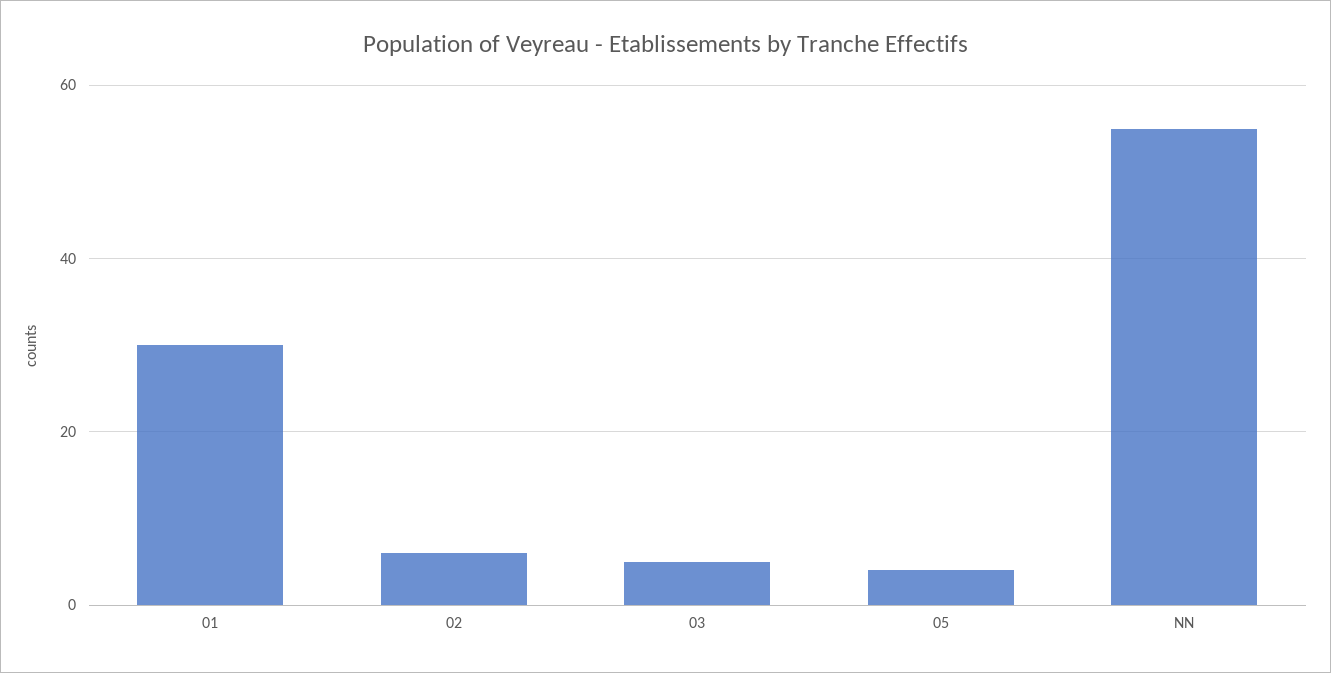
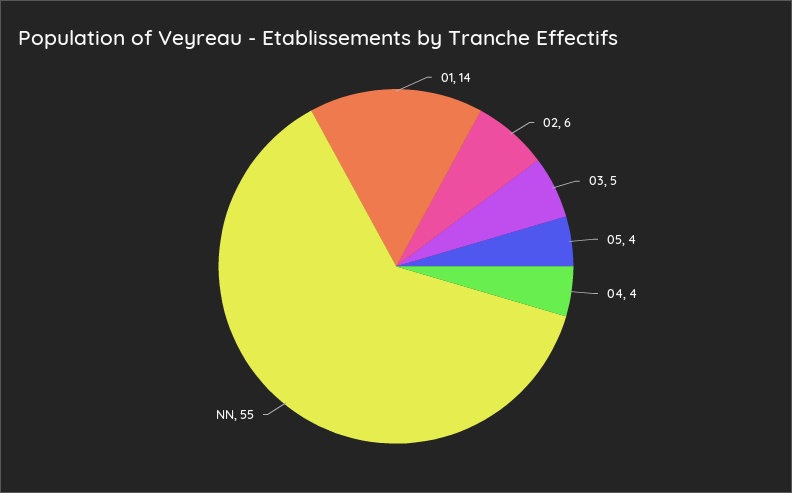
  {
-   "01": 30,
+   "01": 14,
    "02": 6,
    "03": 5,
    "05": 4,
-   "NN": 55
+   "NN": 55,
+   "04": 4
  }

